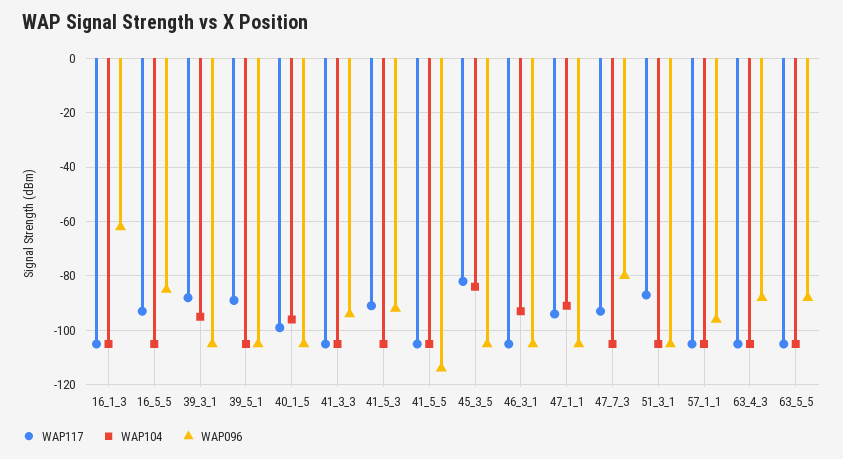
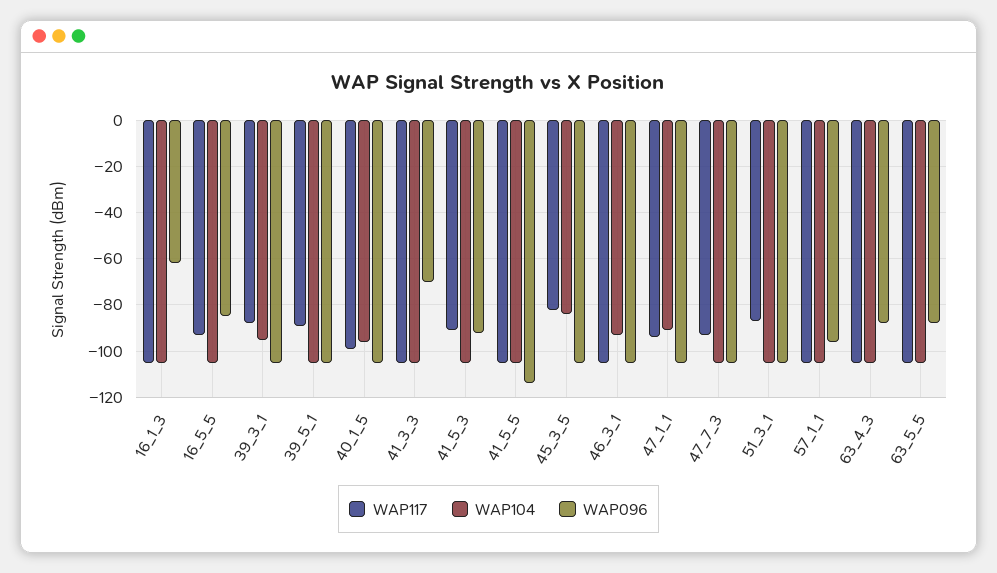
  {
    "WAP117": {
      "16_1_3": -105,
      "16_5_5": -95,
      "39_3_1": -90,
      "39_5_1": -90,
      "40_1_5": -100,
      "41_3_3": -105,
      "41_5_3": -90,
      "41_5_5": -105,
      "45_3_5": -80,
      "46_3_1": -105,
      "47_1_1": -95,
      "47_7_3": -95,
      "51_3_1": -85,
      "57_1_1": -105,
      "63_4_3": -105,
      "63_5_5": -105
    },
    "WAP104": {
      "16_1_3": -105,
      "16_5_5": -105,
      "39_3_1": -95,
      "39_5_1": -105,
      "40_1_5": -95,
      "41_3_3": -105,
      "41_5_3": -105,
      "41_5_5": -105,
      "45_3_5": -85,
      "46_3_1": -95,
      "47_1_1": -90,
      "47_7_3": -105,
      "51_3_1": -105,
      "57_1_1": -105,
      "63_4_3": -105,
      "63_5_5": -105
    },
    "WAP096": {
      "16_1_3": -60,
      "16_5_5": -85,
      "39_3_1": -105,
      "39_5_1": -105,
      "40_1_5": -105,
-     "41_3_3": -95,
+     "41_3_3": -70,
      "41_5_3": -90,
      "41_5_5": -115,
      "45_3_5": -105,
      "46_3_1": -105,
      "47_1_1": -105,
-     "47_7_3": -80,
+     "47_7_3": -105,
      "51_3_1": -105,
      "57_1_1": -95,
      "63_4_3": -90,
      "63_5_5": -90
    }
  }

